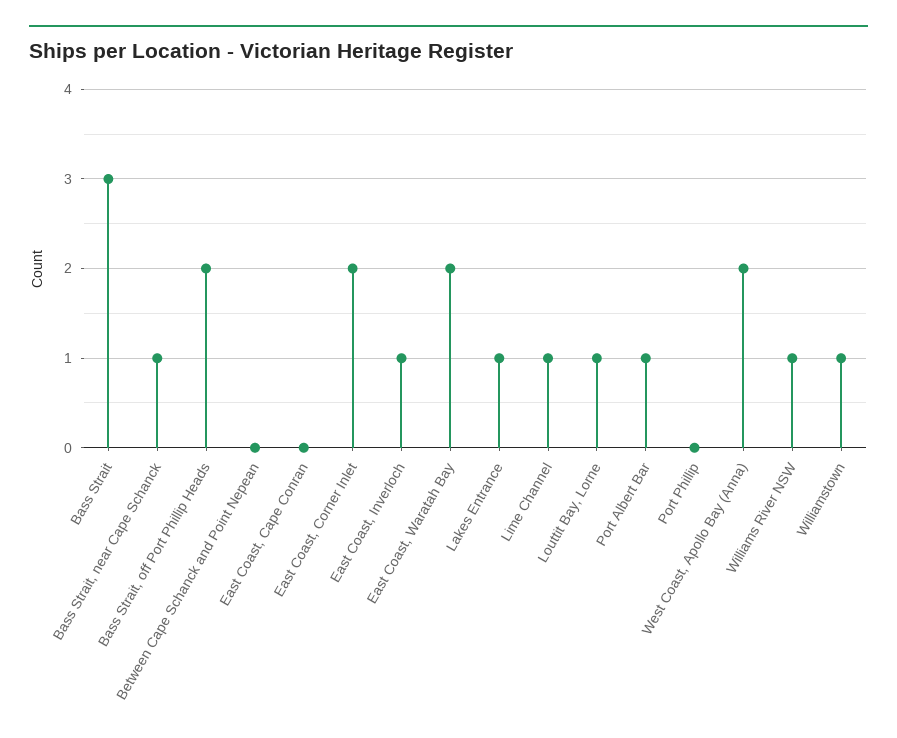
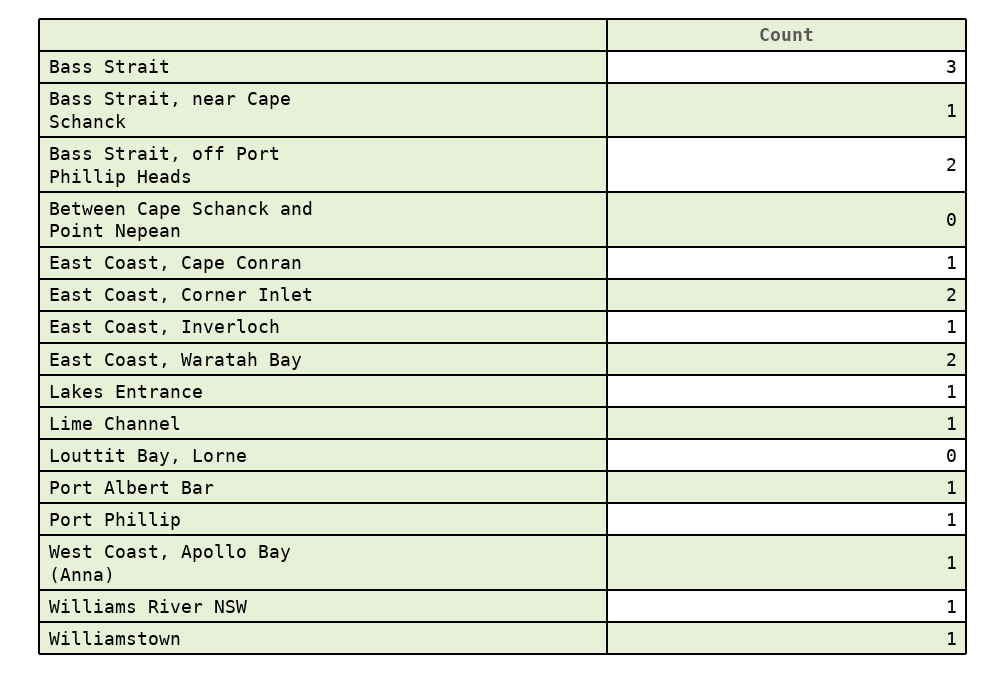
  {
    "Bass Strait": 3,
    "Bass Strait, near Cape Schanck": 1,
    "Bass Strait, off Port Phillip Heads": 2,
    "Between Cape Schanck and Point Nepean": 0,
-   "East Coast, Cape Conran": 0,
+   "East Coast, Cape Conran": 1,
    "East Coast, Corner Inlet": 2,
    "East Coast, Inverloch": 1,
    "East Coast, Waratah Bay": 2,
    "Lakes Entrance": 1,
    "Lime Channel": 1,
-   "Louttit Bay, Lorne": 1,
+   "Louttit Bay, Lorne": 0,
    "Port Albert Bar": 1,
-   "Port Phillip": 0,
+   "Port Phillip": 1,
-   "West Coast, Apollo Bay (Anna)": 2,
+   "West Coast, Apollo Bay (Anna)": 1,
    "Williams River NSW": 1,
    "Williamstown": 1
  }

